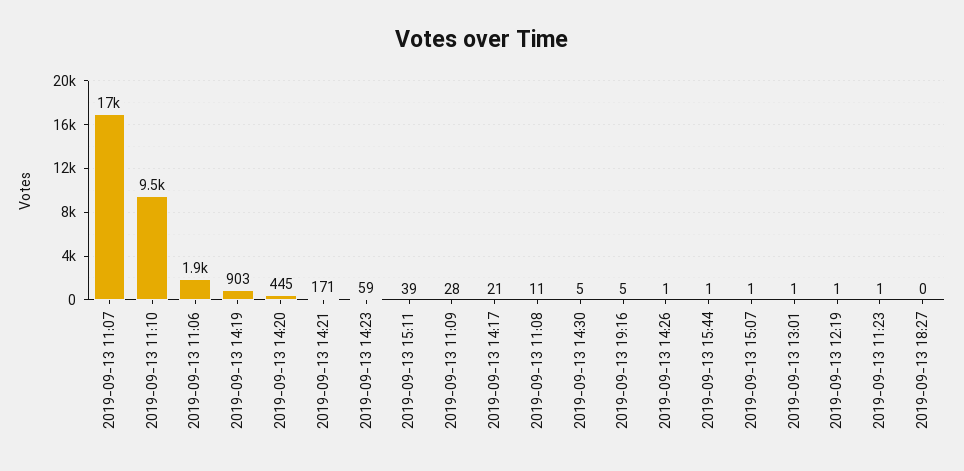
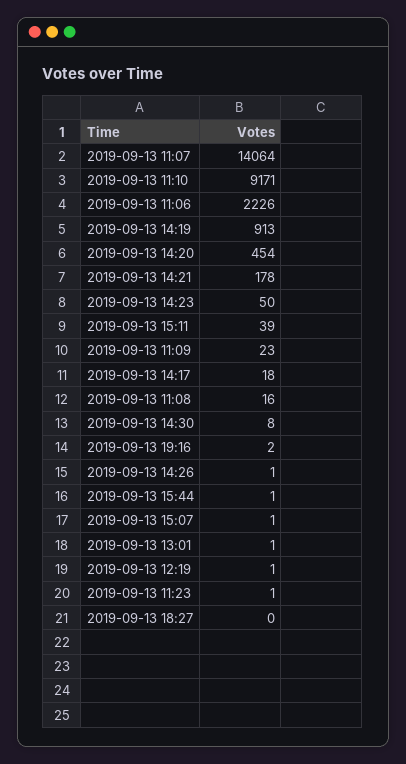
  {
-   "2019-09-13 11:07": 17000,
+   "2019-09-13 11:07": 14064,
-   "2019-09-13 11:10": 9500,
+   "2019-09-13 11:10": 9171,
-   "2019-09-13 11:06": 1900,
+   "2019-09-13 11:06": 2226,
-   "2019-09-13 14:19": 903,
+   "2019-09-13 14:19": 913,
-   "2019-09-13 14:20": 445,
+   "2019-09-13 14:20": 454,
-   "2019-09-13 14:21": 171,
+   "2019-09-13 14:21": 178,
-   "2019-09-13 14:23": 59,
+   "2019-09-13 14:23": 50,
    "2019-09-13 15:11": 39,
-   "2019-09-13 11:09": 28,
+   "2019-09-13 11:09": 23,
-   "2019-09-13 14:17": 21,
+   "2019-09-13 14:17": 18,
-   "2019-09-13 11:08": 11,
+   "2019-09-13 11:08": 16,
-   "2019-09-13 14:30": 5,
+   "2019-09-13 14:30": 8,
-   "2019-09-13 19:16": 5,
+   "2019-09-13 19:16": 2,
    "2019-09-13 14:26": 1,
    "2019-09-13 15:44": 1,
    "2019-09-13 15:07": 1,
    "2019-09-13 13:01": 1,
    "2019-09-13 12:19": 1,
    "2019-09-13 11:23": 1,
    "2019-09-13 18:27": 0
  }

